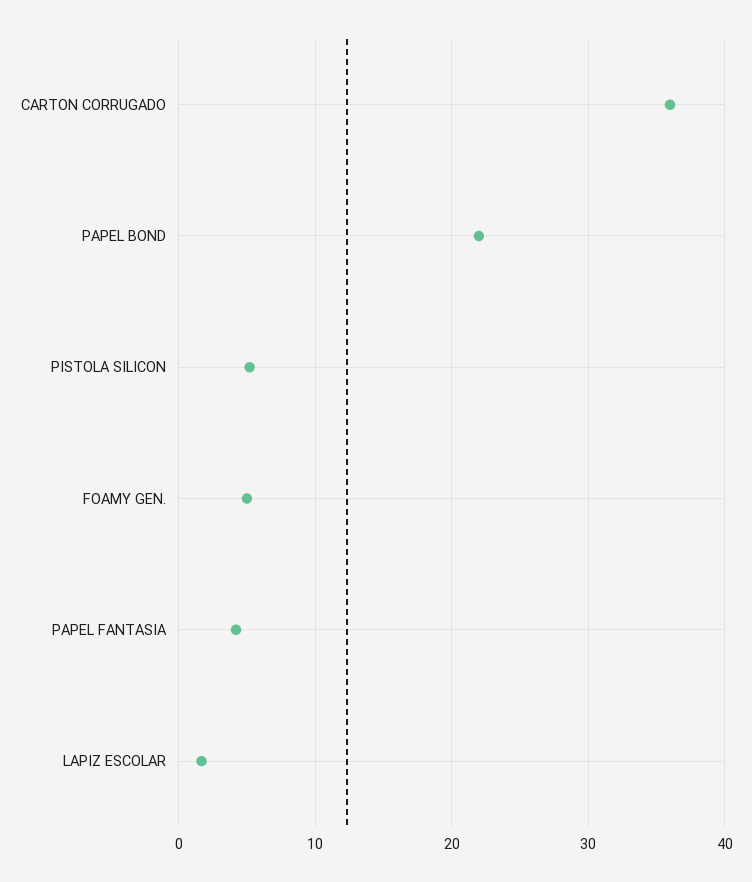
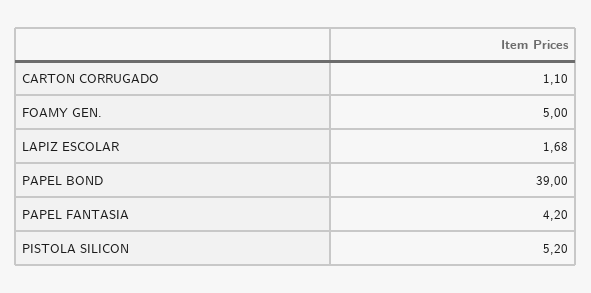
  {
-   "CARTON CORRUGADO": 36,
+   "CARTON CORRUGADO": 1.1,
-   "PAPEL BOND": 22,
+   "PAPEL BOND": 39,
    "PISTOLA SILICON": 5.2,
    "FOAMY GEN.": 5,
    "PAPEL FANTASIA": 4.2,
    "LAPIZ ESCOLAR": 1.68
  }

